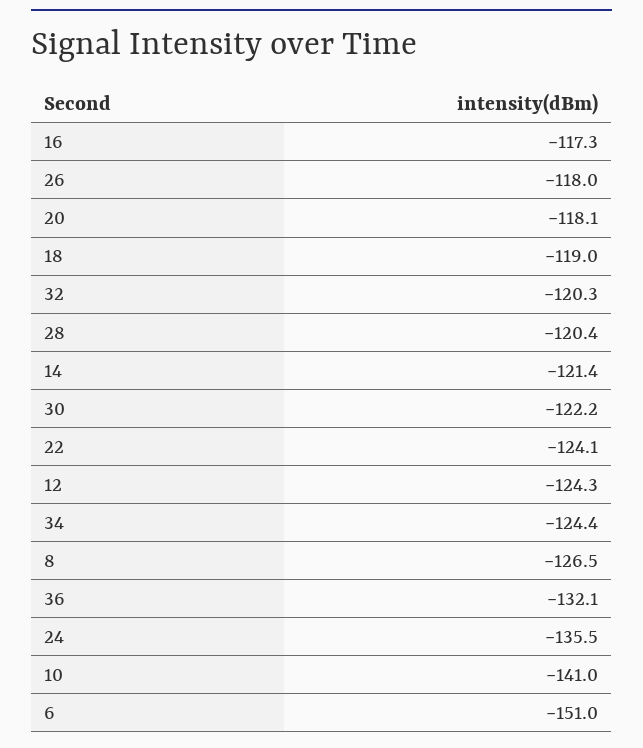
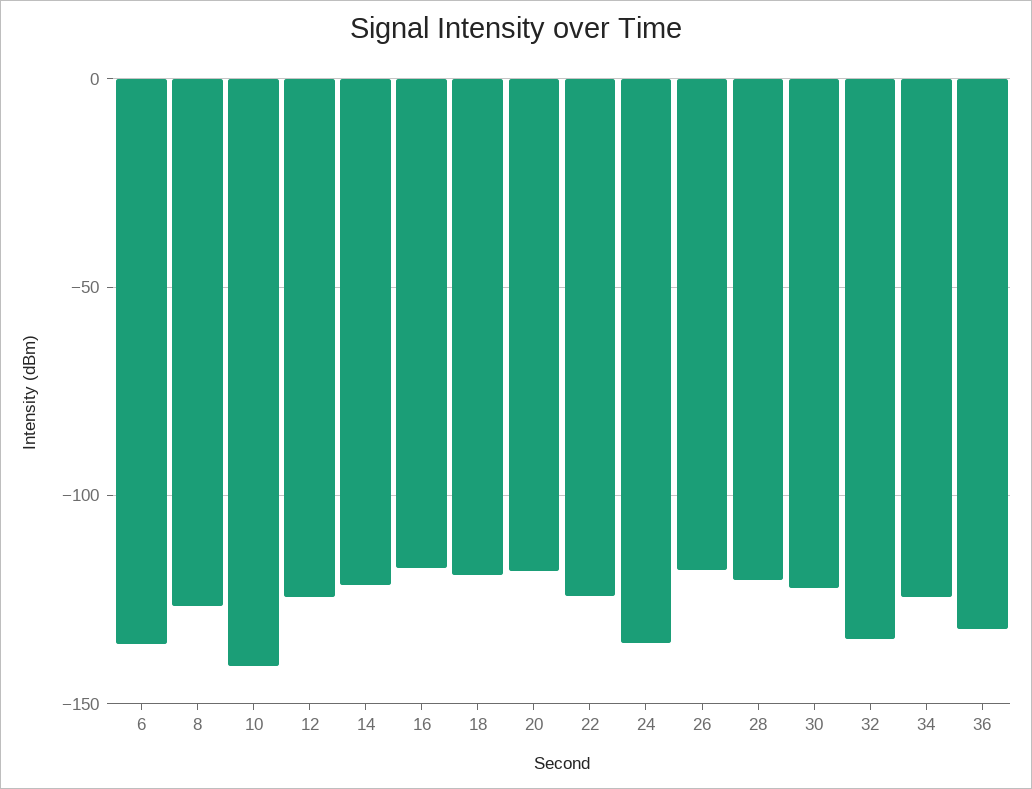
  {
    "16": -117.3,
    "26": -118,
    "20": -118.1,
    "18": -119,
-   "32": -120.3,
+   "32": -135,
    "28": -120.4,
    "14": -121.4,
    "30": -122.2,
    "22": -124.1,
    "12": -124.3,
    "34": -124.4,
    "8": -126.5,
    "36": -132.1,
    "24": -135.5,
    "10": -141,
-   "6": -151
+   "6": -135
  }

